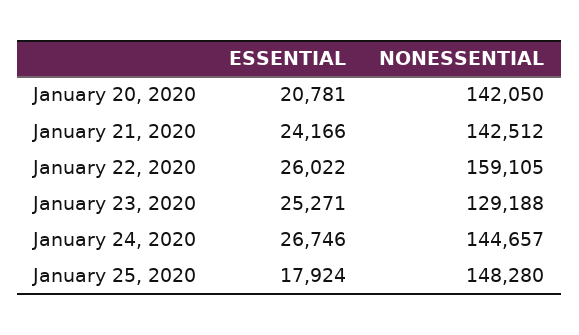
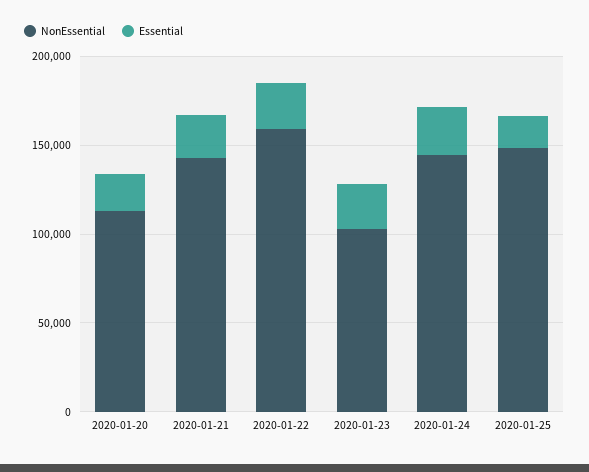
  {
    "ESSENTIAL": {
      "January 20, 2020": 20781,
      "January 21, 2020": 24166,
      "January 22, 2020": 26022,
      "January 23, 2020": 25271,
      "January 24, 2020": 26746,
      "January 25, 2020": 17924
    },
    "NONESSENTIAL": {
-     "January 20, 2020": 142050,
+     "January 20, 2020": 110000,
      "January 21, 2020": 142512,
      "January 22, 2020": 159105,
-     "January 23, 2020": 129188,
+     "January 23, 2020": 100000,
      "January 24, 2020": 144657,
      "January 25, 2020": 148280
    }
  }

